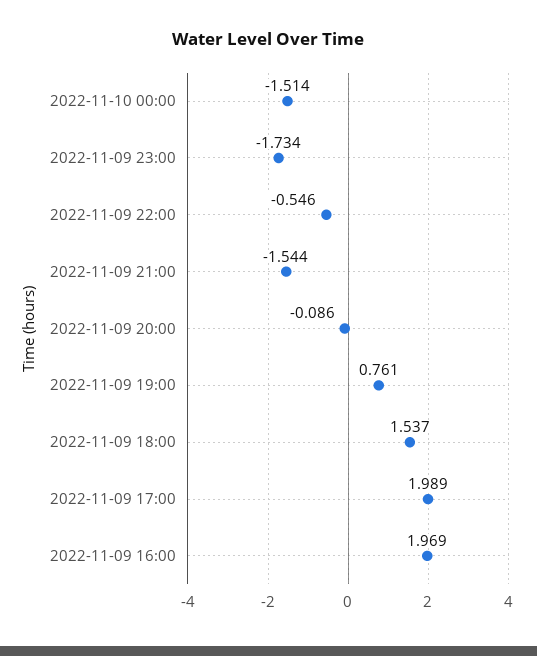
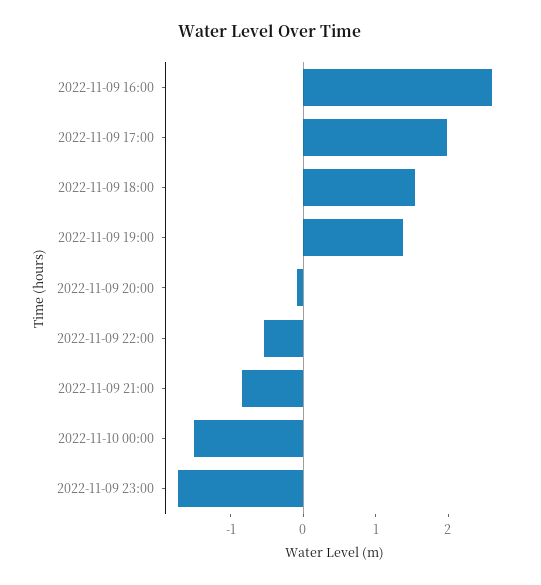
  {
    "2022-11-10 00:00": -1.514,
    "2022-11-09 23:00": -1.734,
    "2022-11-09 22:00": -0.546,
-   "2022-11-09 21:00": -1.544,
+   "2022-11-09 21:00": -0.8,
    "2022-11-09 20:00": -0.086,
-   "2022-11-09 19:00": 0.761,
+   "2022-11-09 19:00": 1.4,
    "2022-11-09 18:00": 1.537,
    "2022-11-09 17:00": 1.989,
-   "2022-11-09 16:00": 1.969
+   "2022-11-09 16:00": 2.6
  }

